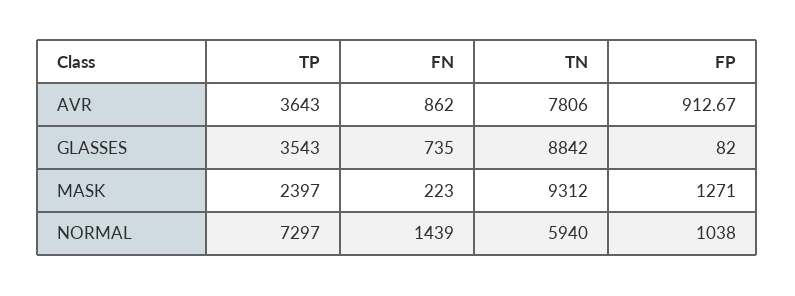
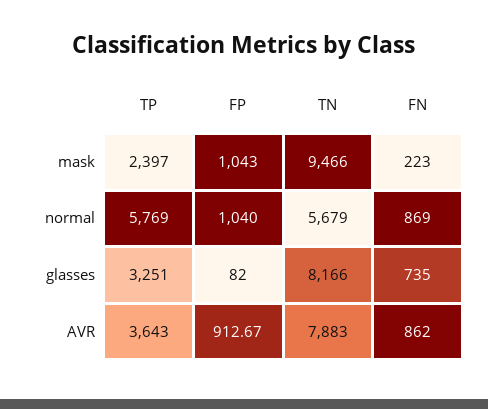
  {
    "TP": {
      "AVR": 3643,
-     "GLASSES": 3543,
+     "GLASSES": 3251,
      "MASK": 2397,
-     "NORMAL": 7297
+     "NORMAL": 5769
    },
    "FN": {
      "AVR": 862,
      "GLASSES": 735,
      "MASK": 223,
-     "NORMAL": 1439
+     "NORMAL": 869
    },
    "TN": {
-     "AVR": 7806,
+     "AVR": 7883,
-     "GLASSES": 8842,
+     "GLASSES": 8166,
-     "MASK": 9312,
+     "MASK": 9466,
-     "NORMAL": 5940
+     "NORMAL": 5679
    },
    "FP": {
      "AVR": 912.67,
      "GLASSES": 82,
-     "MASK": 1271,
+     "MASK": 1043,
-     "NORMAL": 1038
+     "NORMAL": 1040
    }
  }

